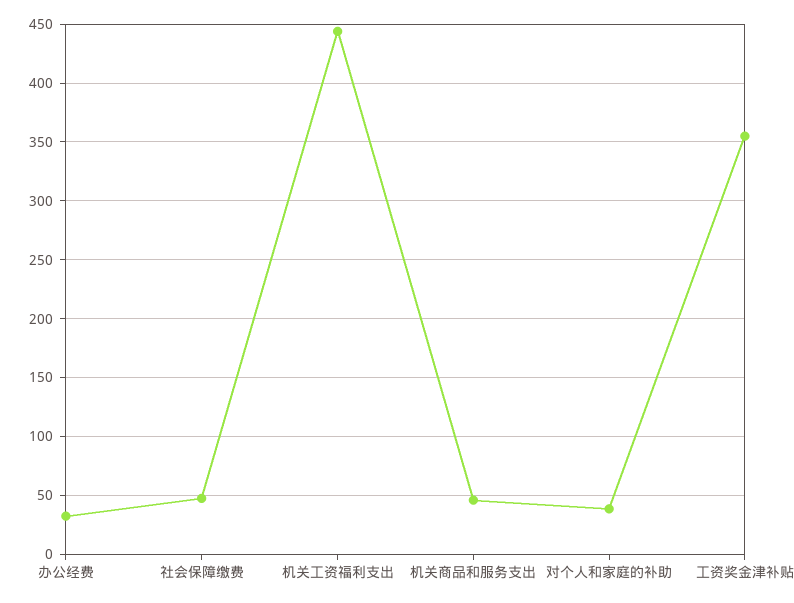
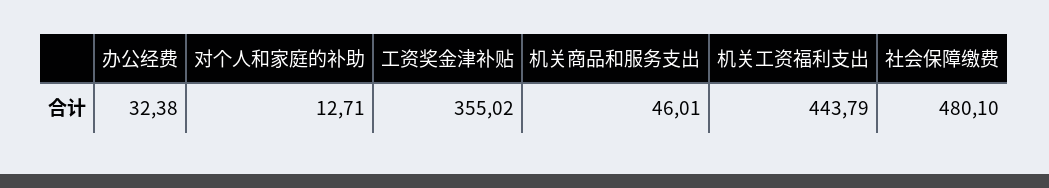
  {
    "办公经费": 32.38,
-   "社会保障缴费": 50,
+   "社会保障缴费": 480.1,
    "机关工资福利支出": 443.79,
    "机关商品和服务支出": 46.01,
-   "对个人和家庭的补助": 40,
+   "对个人和家庭的补助": 12.71,
    "工资奖金津补贴": 355.02
  }

